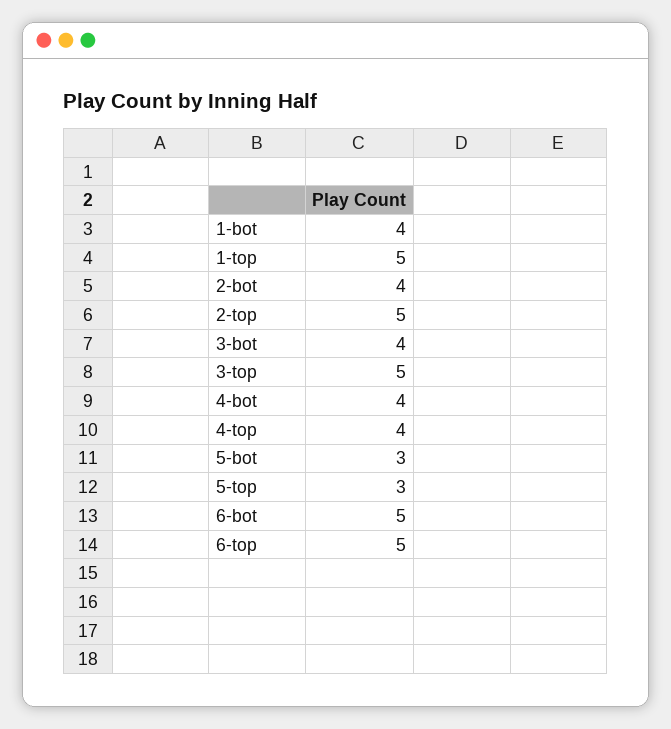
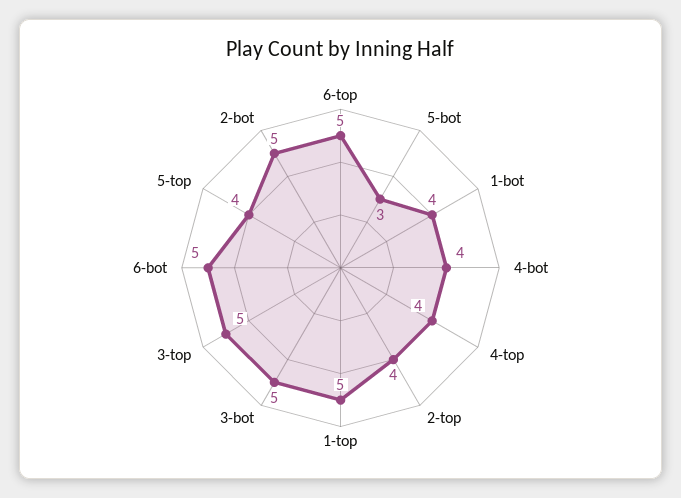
  {
    "1-bot": 4,
    "1-top": 5,
-   "2-bot": 4,
+   "2-bot": 5,
-   "2-top": 5,
+   "2-top": 4,
-   "3-bot": 4,
+   "3-bot": 5,
    "3-top": 5,
    "4-bot": 4,
    "4-top": 4,
    "5-bot": 3,
-   "5-top": 3,
+   "5-top": 4,
    "6-bot": 5,
    "6-top": 5
  }

